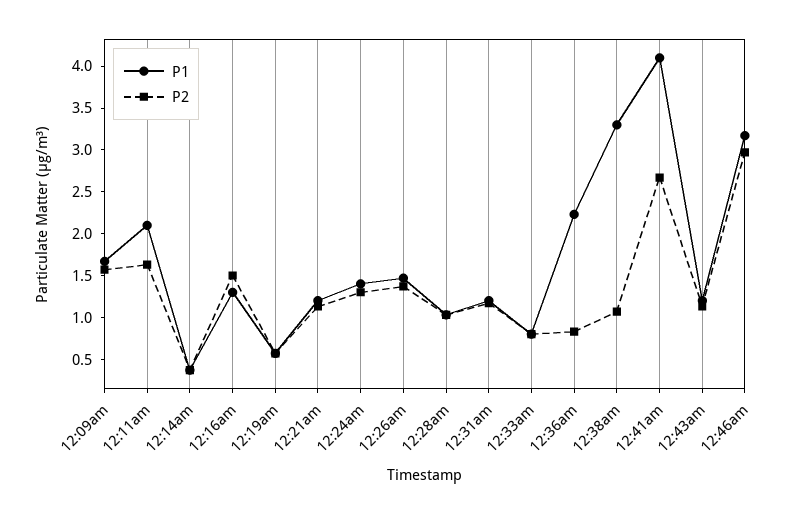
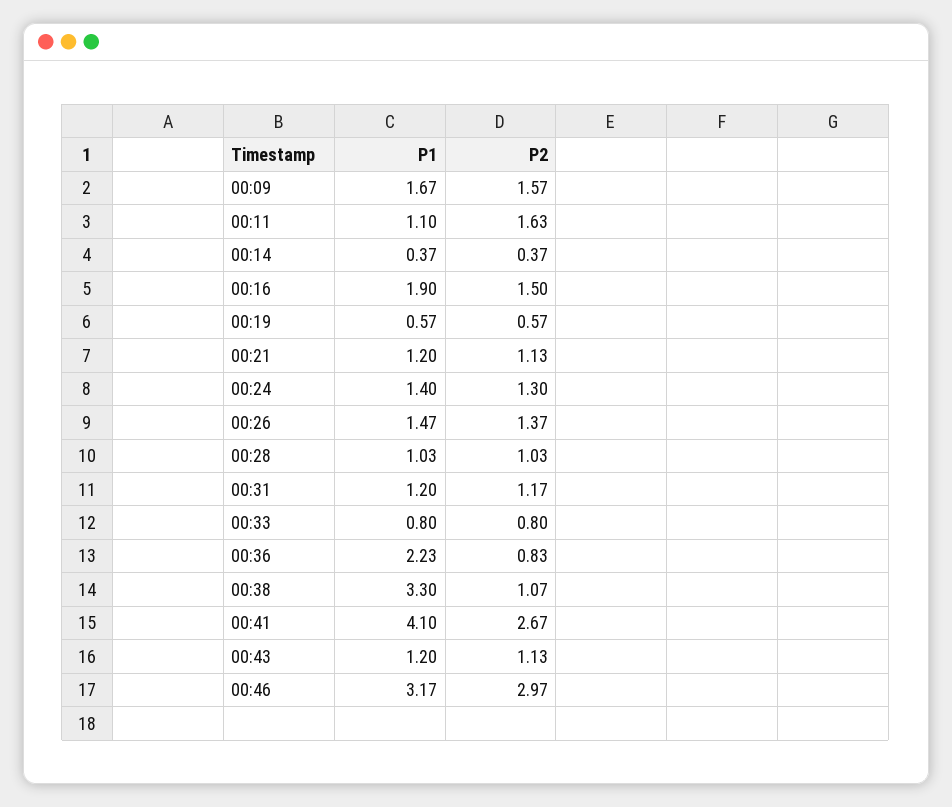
  {
    "P1": {
      "12:09am": 1.67,
-     "12:11am": 2.1,
+     "12:11am": 1.1,
      "12:14am": 0.37,
-     "12:16am": 1.3,
+     "12:16am": 1.9,
      "12:19am": 0.57,
      "12:21am": 1.2,
      "12:24am": 1.4,
      "12:26am": 1.47,
      "12:28am": 1.03,
      "12:31am": 1.2,
      "12:33am": 0.8,
      "12:36am": 2.23,
      "12:38am": 3.3,
      "12:41am": 4.1,
      "12:43am": 1.2,
      "12:46am": 3.17
    },
    "P2": {
      "12:09am": 1.57,
      "12:11am": 1.63,
      "12:14am": 0.37,
      "12:16am": 1.5,
      "12:19am": 0.57,
      "12:21am": 1.13,
      "12:24am": 1.3,
      "12:26am": 1.37,
      "12:28am": 1.03,
      "12:31am": 1.17,
      "12:33am": 0.8,
      "12:36am": 0.83,
      "12:38am": 1.07,
      "12:41am": 2.67,
      "12:43am": 1.13,
      "12:46am": 2.97
    }
  }

